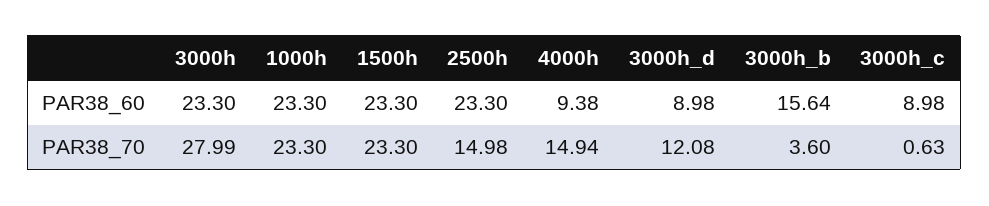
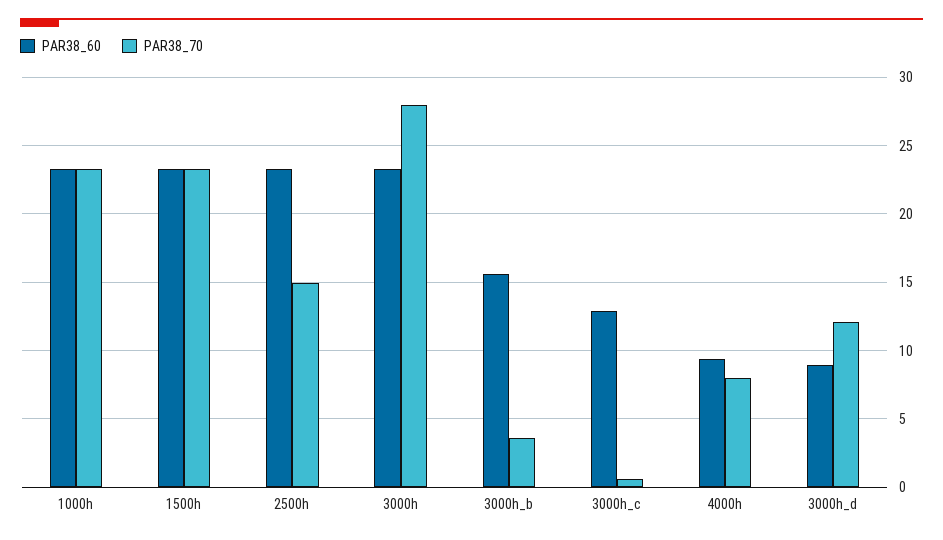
  {
    "PAR38_60": {
      "3000h": 23.3,
      "1000h": 23.3,
      "1500h": 23.3,
      "2500h": 23.3,
      "4000h": 9.38,
      "3000h_d": 8.98,
      "3000h_b": 15.64,
-     "3000h_c": 8.98
+     "3000h_c": 13
    },
    "PAR38_70": {
      "3000h": 27.99,
      "1000h": 23.3,
      "1500h": 23.3,
      "2500h": 14.98,
-     "4000h": 14.94,
+     "4000h": 8,
      "3000h_d": 12.08,
      "3000h_b": 3.6,
      "3000h_c": 0.63
    }
  }

